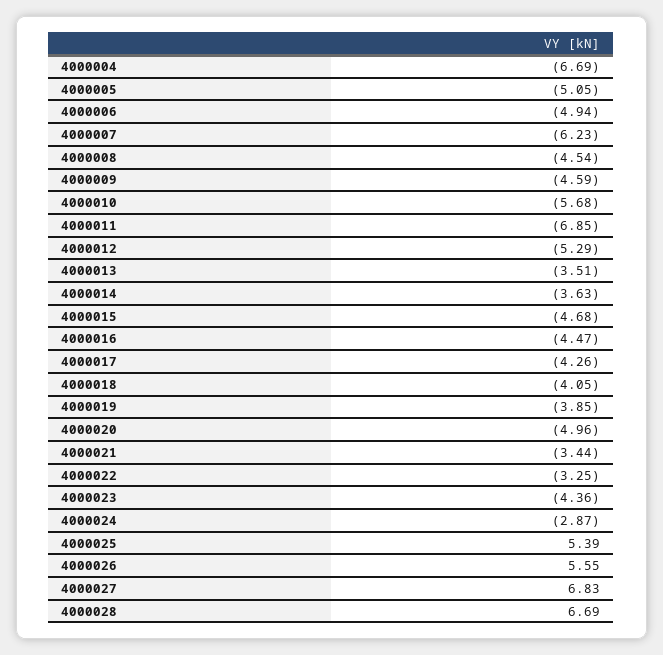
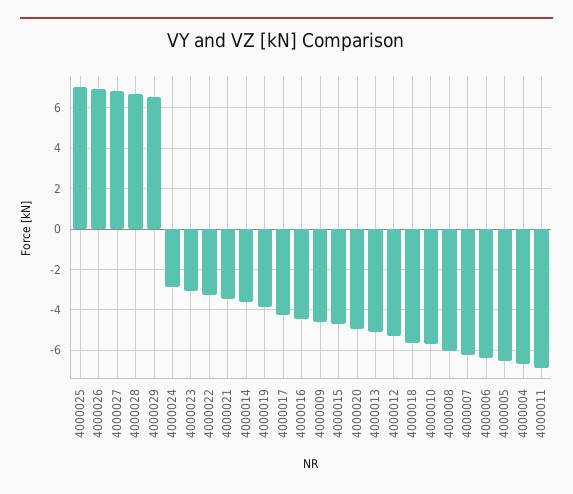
  {
    "4000004": -6.69,
-   "4000005": -5.05,
+   "4000005": -6.5,
-   "4000006": -4.94,
+   "4000006": -6.5,
    "4000007": -6.23,
-   "4000008": -4.54,
+   "4000008": -6,
    "4000009": -4.59,
    "4000010": -5.68,
    "4000011": -6.85,
    "4000012": -5.29,
-   "4000013": -3.51,
+   "4000013": -5,
    "4000014": -3.63,
    "4000015": -4.68,
    "4000016": -4.47,
    "4000017": -4.26,
-   "4000018": -4.05,
+   "4000018": -5.5,
    "4000019": -3.85,
    "4000020": -4.96,
    "4000021": -3.44,
    "4000022": -3.25,
-   "4000023": -4.36,
+   "4000023": -3,
    "4000024": -2.87,
-   "4000025": 5.39,
+   "4000025": 7,
-   "4000026": 5.55,
+   "4000026": 7,
    "4000027": 6.83,
-   "4000028": 6.69
+   "4000028": 6.69,
+   "4000029": 6.5
  }

